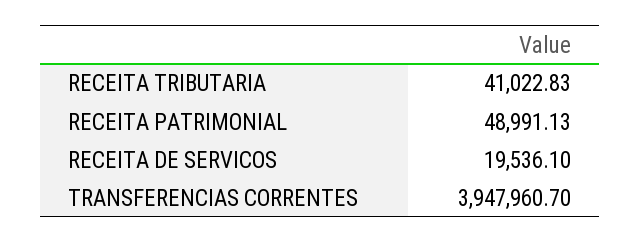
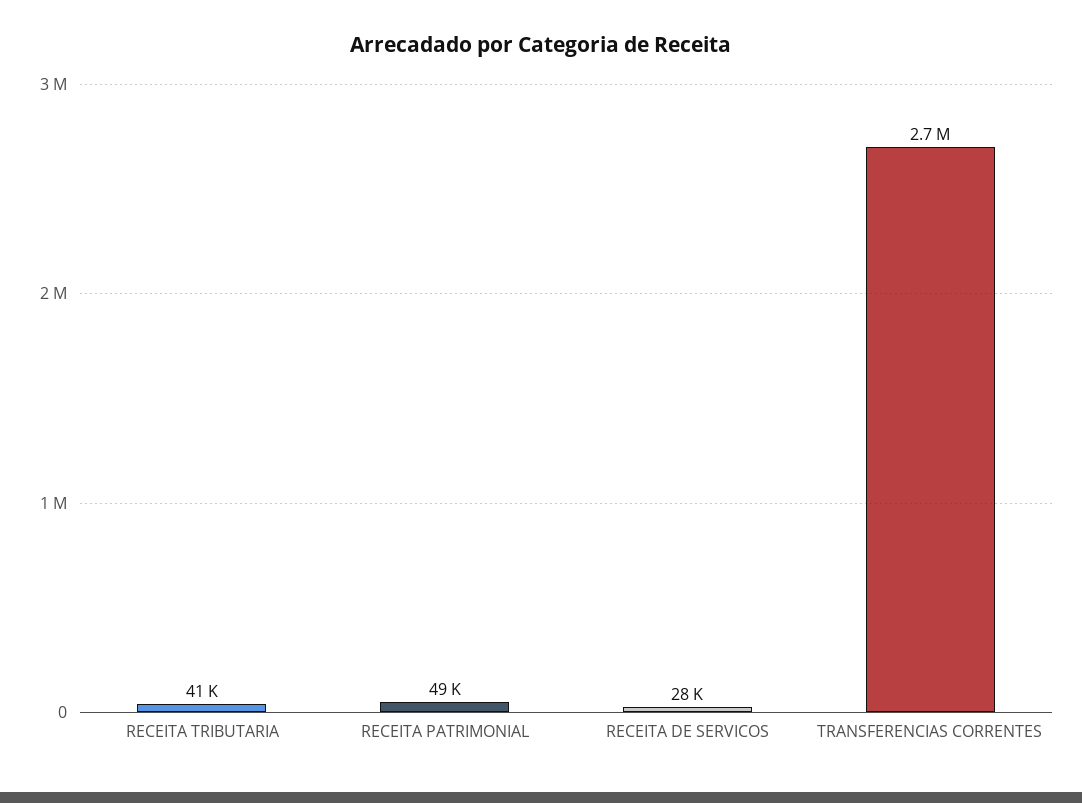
  {
    "RECEITA TRIBUTARIA": 41022.83,
    "RECEITA PATRIMONIAL": 48991.13,
-   "RECEITA DE SERVICOS": 19536.1,
+   "RECEITA DE SERVICOS": 28000,
-   "TRANSFERENCIAS CORRENTES": 3947960.7
+   "TRANSFERENCIAS CORRENTES": 2700000
  }

